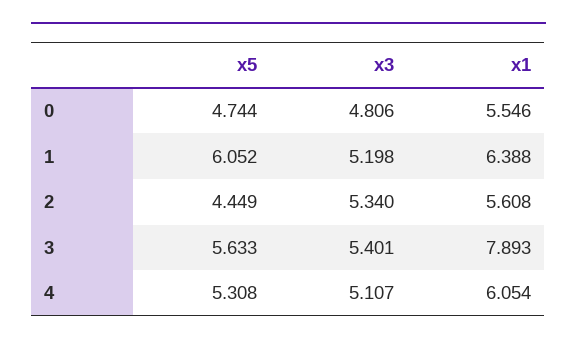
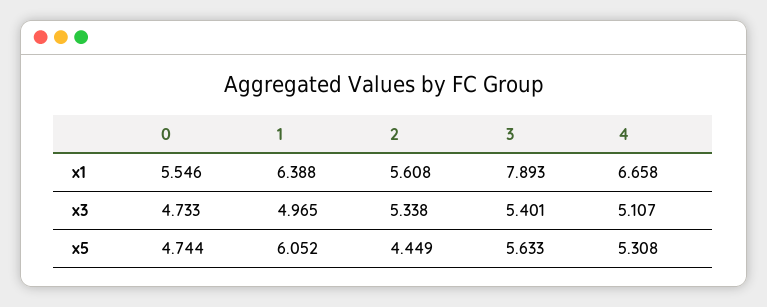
  {
    "x5": {
      "0": 4.744,
      "1": 6.052,
      "2": 4.449,
      "3": 5.633,
      "4": 5.308
    },
    "x3": {
-     "0": 4.806,
+     "0": 4.733,
-     "1": 5.198,
+     "1": 4.965,
-     "2": 5.34,
+     "2": 5.338,
      "3": 5.401,
      "4": 5.107
    },
    "x1": {
      "0": 5.546,
      "1": 6.388,
      "2": 5.608,
      "3": 7.893,
-     "4": 6.054
+     "4": 6.658
    }
  }

